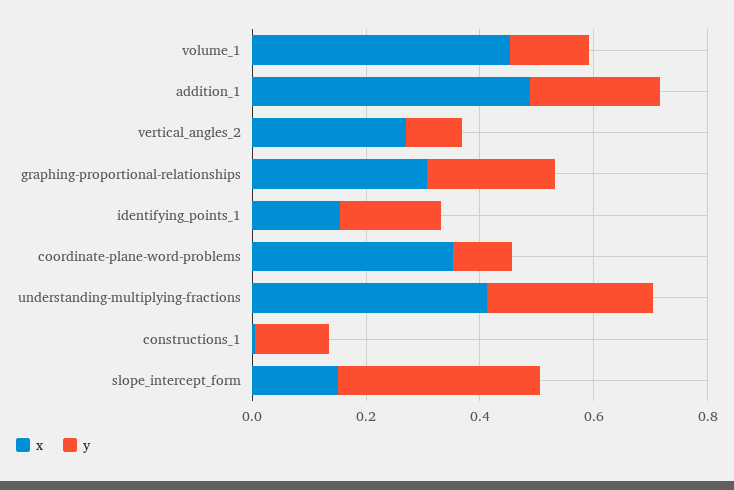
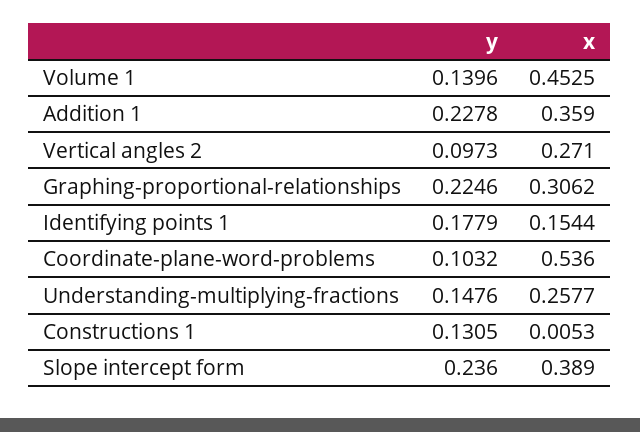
  {
    "x": {
      "volume_1": 0.4525,
-     "addition_1": 0.5,
+     "addition_1": 0.359,
      "vertical_angles_2": 0.271,
      "graphing-proportional-relationships": 0.3062,
      "identifying_points_1": 0.1544,
-     "coordinate-plane-word-problems": 0.35,
+     "coordinate-plane-word-problems": 0.536,
-     "understanding-multiplying-fractions": 0.4,
+     "understanding-multiplying-fractions": 0.2577,
      "constructions_1": 0.0053,
-     "slope_intercept_form": 0.15
+     "slope_intercept_form": 0.389
    },
    "y": {
      "volume_1": 0.1396,
      "addition_1": 0.2278,
      "vertical_angles_2": 0.0973,
      "graphing-proportional-relationships": 0.2246,
      "identifying_points_1": 0.1779,
      "coordinate-plane-word-problems": 0.1032,
-     "understanding-multiplying-fractions": 0.3,
+     "understanding-multiplying-fractions": 0.1476,
      "constructions_1": 0.1305,
-     "slope_intercept_form": 0.35
+     "slope_intercept_form": 0.236
    }
  }

